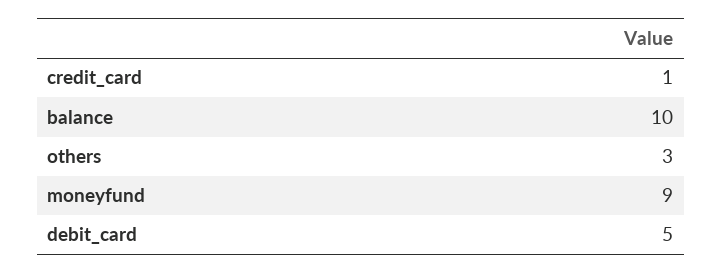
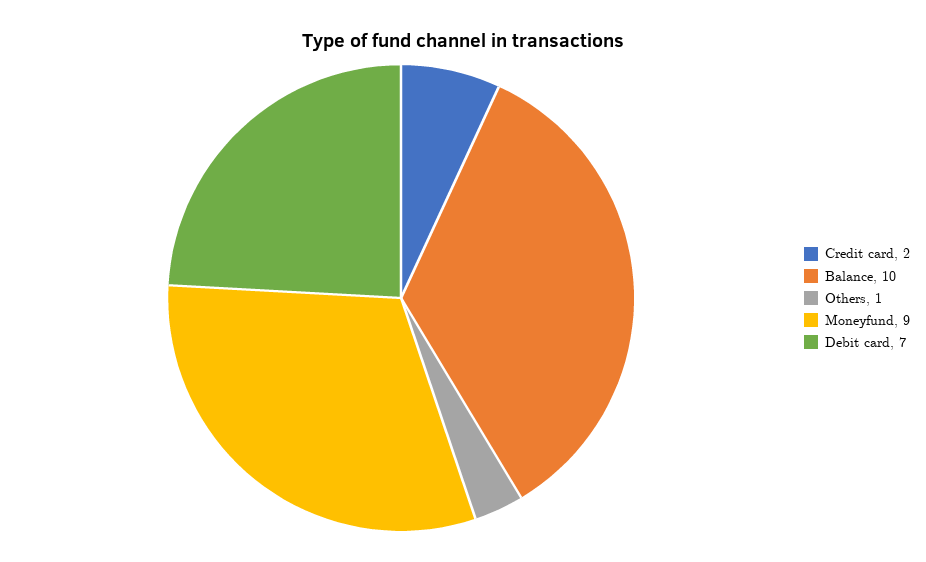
  {
-   "credit_card": 1,
+   "credit_card": 2,
    "balance": 10,
-   "others": 3,
+   "others": 1,
    "moneyfund": 9,
-   "debit_card": 5
+   "debit_card": 7
  }

